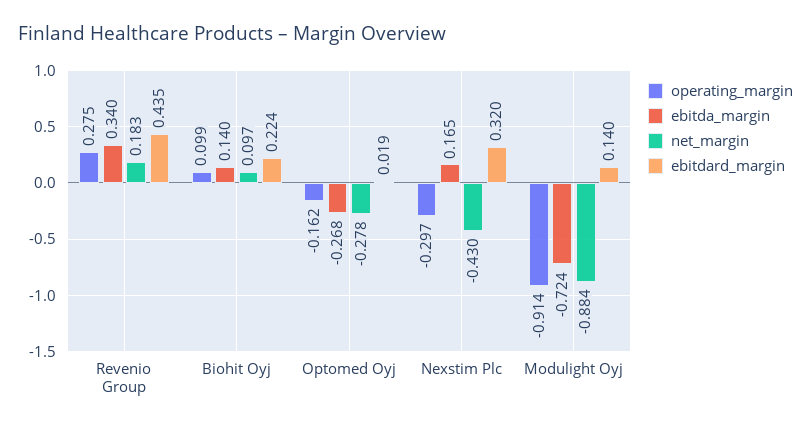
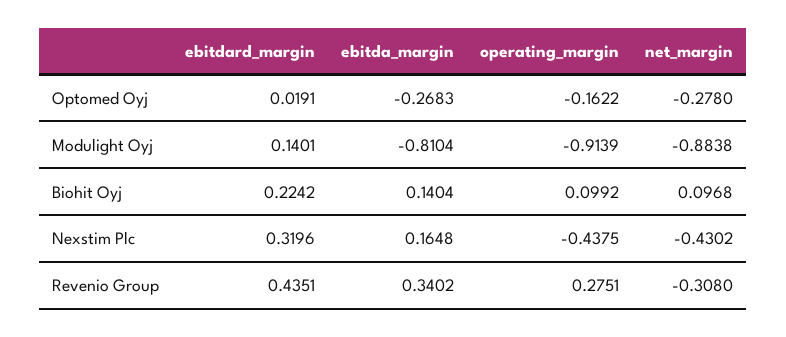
  {
    "operating_margin": {
      "Revenio Group": 0.2751,
      "Biohit Oyj": 0.0992,
      "Optomed Oyj": -0.1622,
-     "Nexstim Plc": -0.297,
+     "Nexstim Plc": -0.4375,
      "Modulight Oyj": -0.9139
    },
    "ebitda_margin": {
      "Revenio Group": 0.3402,
      "Biohit Oyj": 0.1404,
      "Optomed Oyj": -0.2683,
      "Nexstim Plc": 0.1648,
-     "Modulight Oyj": -0.724
+     "Modulight Oyj": -0.8104
    },
    "net_margin": {
-     "Revenio Group": 0.183,
+     "Revenio Group": -0.308,
      "Biohit Oyj": 0.0968,
      "Optomed Oyj": -0.278,
      "Nexstim Plc": -0.4302,
      "Modulight Oyj": -0.8838
    },
    "ebitdard_margin": {
      "Revenio Group": 0.4351,
      "Biohit Oyj": 0.2242,
      "Optomed Oyj": 0.0191,
      "Nexstim Plc": 0.3196,
      "Modulight Oyj": 0.1401
    }
  }

